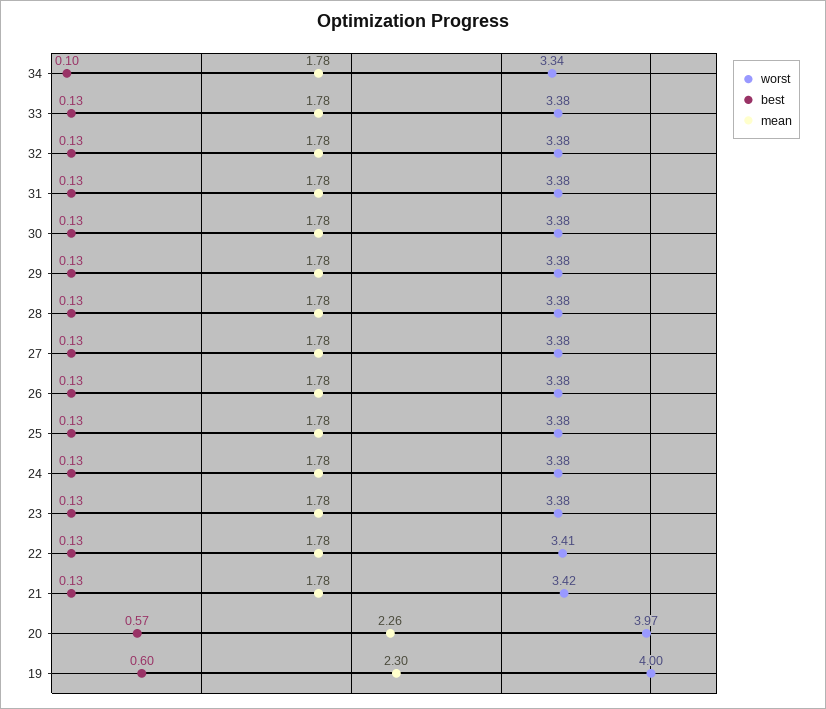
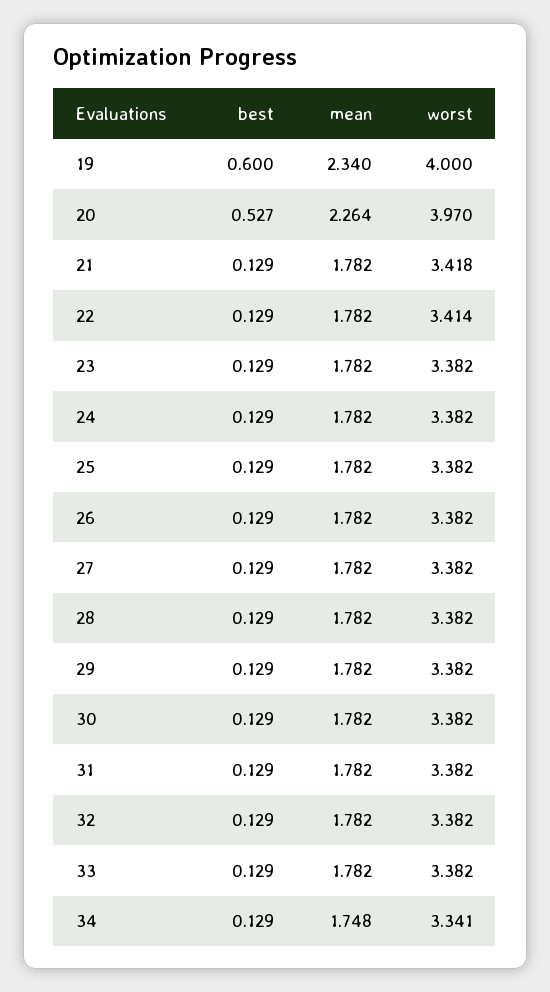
  {
    "worst": {
      "34": 3.341,
      "33": 3.382,
      "32": 3.382,
      "31": 3.382,
      "30": 3.382,
      "29": 3.382,
      "28": 3.382,
      "27": 3.382,
      "26": 3.382,
      "25": 3.382,
      "24": 3.382,
      "23": 3.382,
      "22": 3.414,
      "21": 3.418,
      "20": 3.97,
      "19": 4
    },
    "best": {
-     "34": 0.1,
+     "34": 0.129,
      "33": 0.129,
      "32": 0.129,
      "31": 0.129,
      "30": 0.129,
      "29": 0.129,
      "28": 0.129,
      "27": 0.129,
      "26": 0.129,
      "25": 0.129,
      "24": 0.129,
      "23": 0.129,
      "22": 0.129,
      "21": 0.129,
-     "20": 0.57,
+     "20": 0.527,
      "19": 0.6
    },
    "mean": {
-     "34": 1.78,
+     "34": 1.748,
      "33": 1.782,
      "32": 1.782,
      "31": 1.782,
      "30": 1.782,
      "29": 1.782,
      "28": 1.782,
      "27": 1.782,
      "26": 1.782,
      "25": 1.782,
      "24": 1.782,
      "23": 1.782,
      "22": 1.782,
      "21": 1.782,
      "20": 2.264,
-     "19": 2.3
+     "19": 2.34
    }
  }

